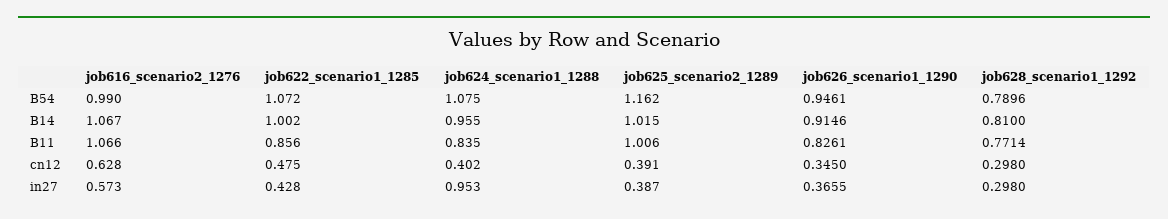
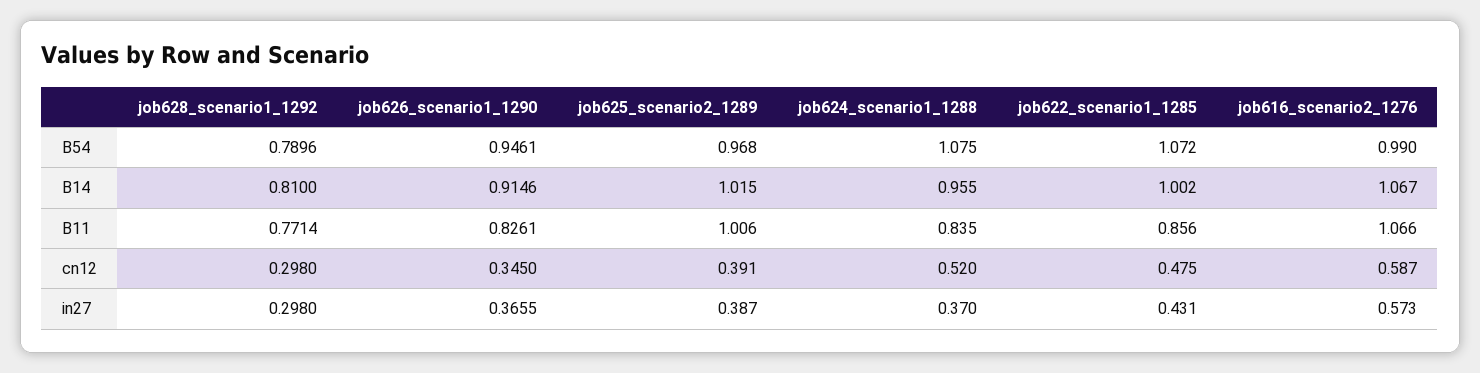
  {
    "job616_scenario2_1276": {
      "B54": 0.99,
      "B14": 1.067,
      "B11": 1.066,
-     "cn12": 0.628,
+     "cn12": 0.587,
      "in27": 0.573
    },
    "job622_scenario1_1285": {
      "B54": 1.072,
      "B14": 1.002,
      "B11": 0.856,
      "cn12": 0.475,
-     "in27": 0.428
+     "in27": 0.431
    },
    "job624_scenario1_1288": {
      "B54": 1.075,
      "B14": 0.955,
      "B11": 0.835,
-     "cn12": 0.402,
+     "cn12": 0.52,
-     "in27": 0.953
+     "in27": 0.37
    },
    "job625_scenario2_1289": {
-     "B54": 1.162,
+     "B54": 0.968,
      "B14": 1.015,
      "B11": 1.006,
      "cn12": 0.391,
      "in27": 0.387
    },
    "job626_scenario1_1290": {
      "B54": 0.9461,
      "B14": 0.9146,
      "B11": 0.8261,
      "cn12": 0.345,
      "in27": 0.3655
    },
    "job628_scenario1_1292": {
      "B54": 0.7896,
      "B14": 0.81,
      "B11": 0.7714,
      "cn12": 0.298,
      "in27": 0.298
    }
  }

